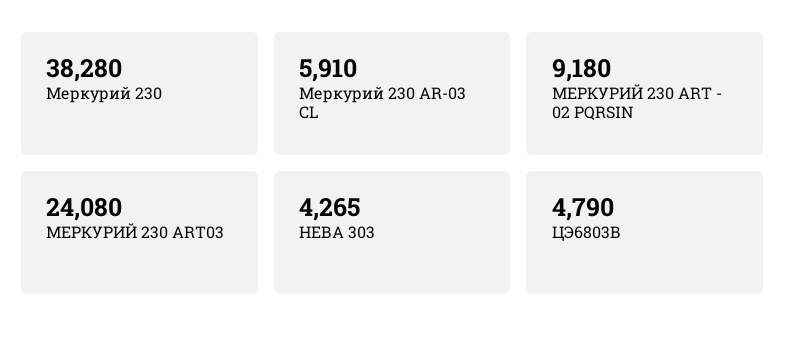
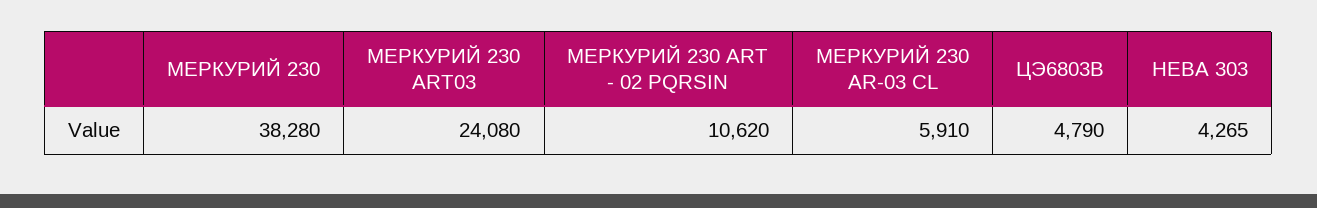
  {
    "Меркурий 230": 38280,
    "Меркурий 230 AR-03 CL": 5910,
-   "МЕРКУРИЙ 230 ART - 02 PQRSIN": 9180,
+   "МЕРКУРИЙ 230 ART - 02 PQRSIN": 10620,
    "МЕРКУРИЙ 230 ART03": 24080,
    "НЕВА 303": 4265,
    "ЦЭ6803В": 4790
  }

